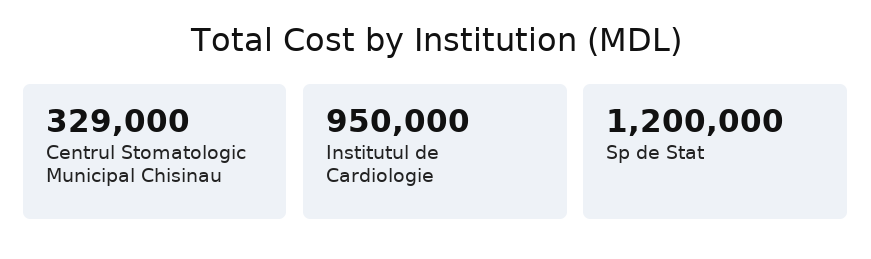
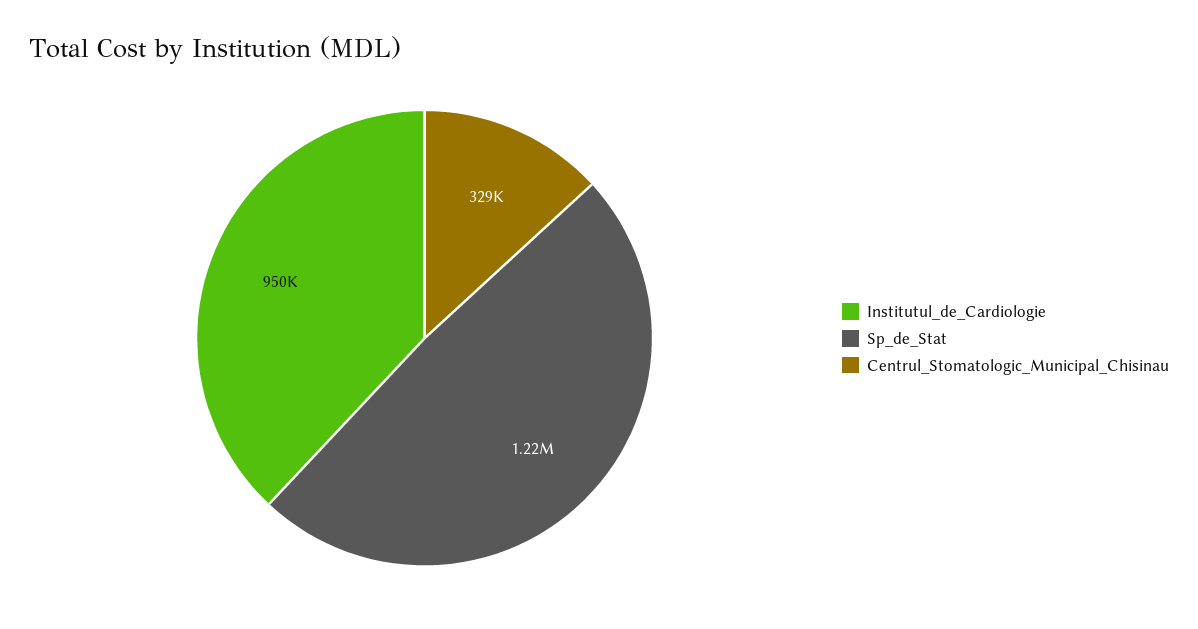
  {
    "Centrul Stomatologic Municipal Chisinau": 329000,
    "Institutul de Cardiologie": 950000,
-   "Sp de Stat": 1200000
+   "Sp de Stat": 1220000
  }

